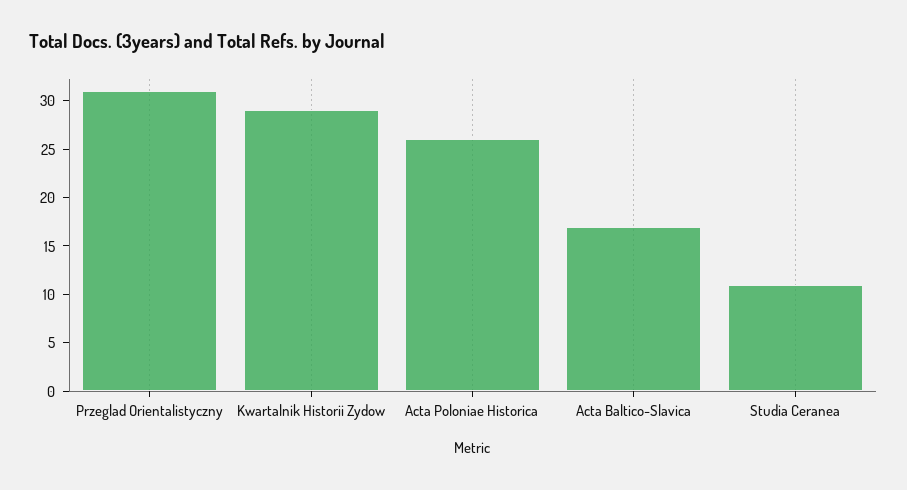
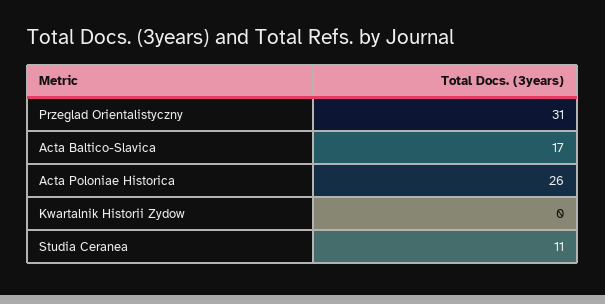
  {
    "Przeglad Orientalistyczny": 31,
-   "Kwartalnik Historii Zydow": 29,
+   "Kwartalnik Historii Zydow": 0,
    "Acta Poloniae Historica": 26,
    "Acta Baltico-Slavica": 17,
    "Studia Ceranea": 11
  }

